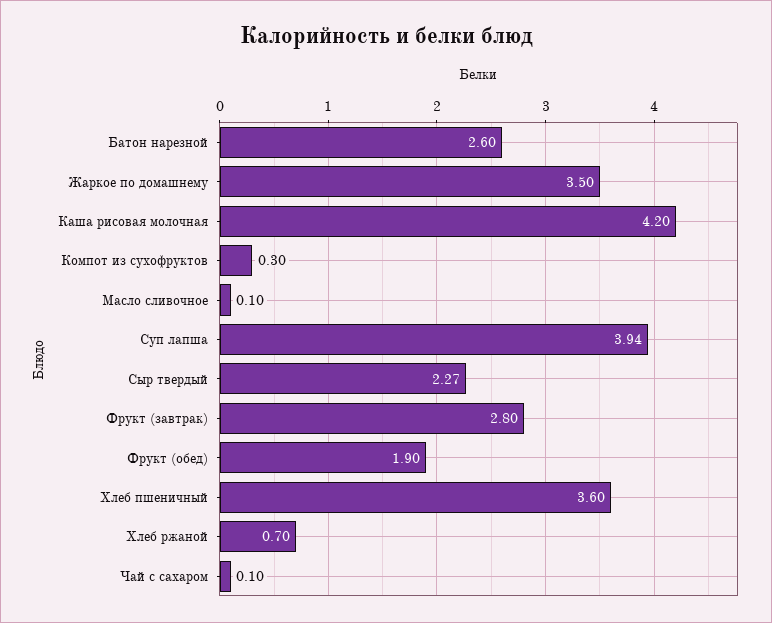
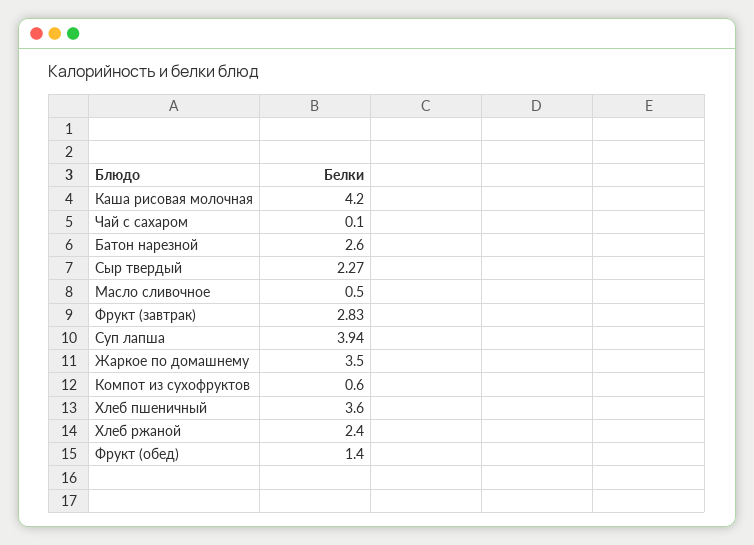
  {
    "Батон нарезной": 2.6,
    "Жаркое по домашнему": 3.5,
    "Каша рисовая молочная": 4.2,
-   "Компот из сухофруктов": 0.3,
+   "Компот из сухофруктов": 0.6,
-   "Масло сливочное": 0.1,
+   "Масло сливочное": 0.5,
    "Суп лапша": 3.94,
    "Сыр твердый": 2.27,
-   "Фрукт (завтрак)": 2.8,
+   "Фрукт (завтрак)": 2.83,
-   "Фрукт (обед)": 1.9,
+   "Фрукт (обед)": 1.4,
    "Хлеб пшеничный": 3.6,
-   "Хлеб ржаной": 0.7,
+   "Хлеб ржаной": 2.4,
    "Чай с сахаром": 0.1
  }

